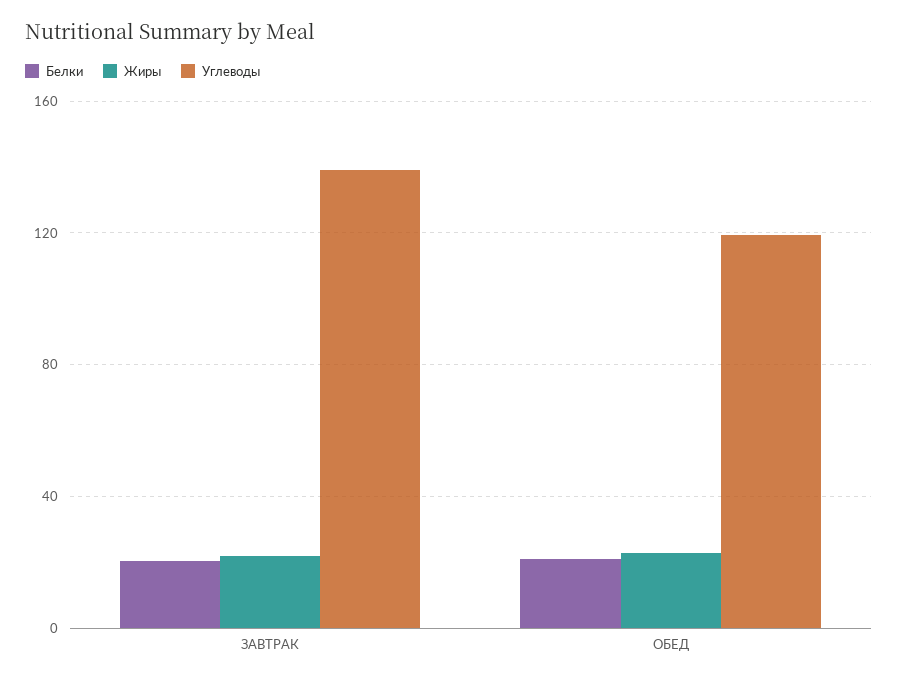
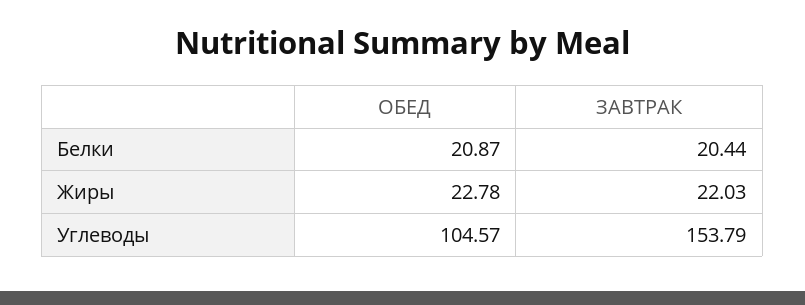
  {
    "Белки": {
      "ЗАВТРАК": 20.44,
      "ОБЕД": 20.87
    },
    "Жиры": {
      "ЗАВТРАК": 22.03,
      "ОБЕД": 22.78
    },
    "Углеводы": {
-     "ЗАВТРАК": 140,
+     "ЗАВТРАК": 153.79,
-     "ОБЕД": 120
+     "ОБЕД": 104.57
    }
  }

